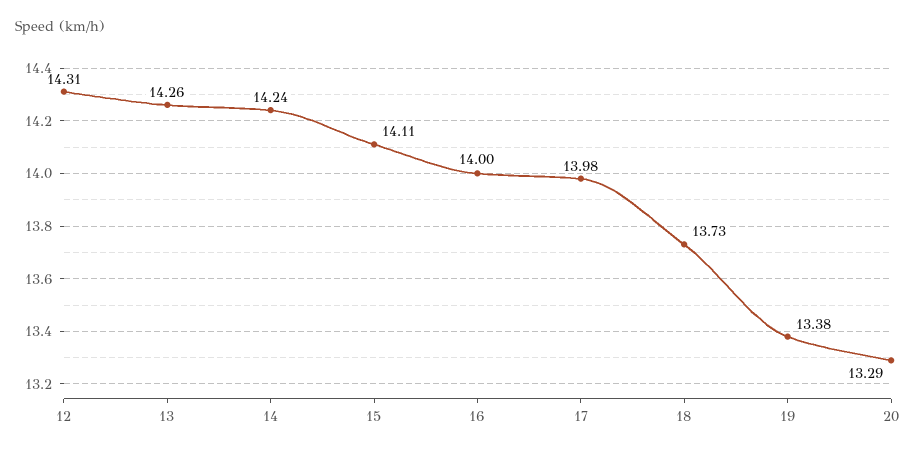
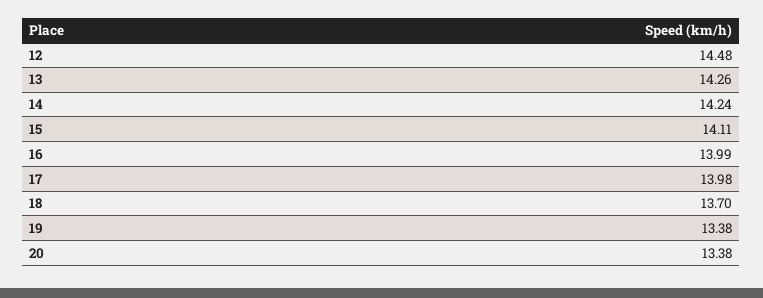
  {
-   "12": 14.31,
+   "12": 14.48,
    "13": 14.26,
    "14": 14.24,
    "15": 14.11,
-   "16": 14,
+   "16": 13.99,
    "17": 13.98,
-   "18": 13.73,
+   "18": 13.7,
    "19": 13.38,
-   "20": 13.29
+   "20": 13.38
  }

